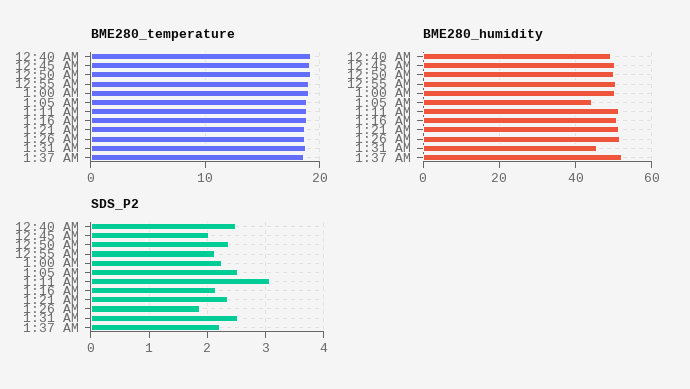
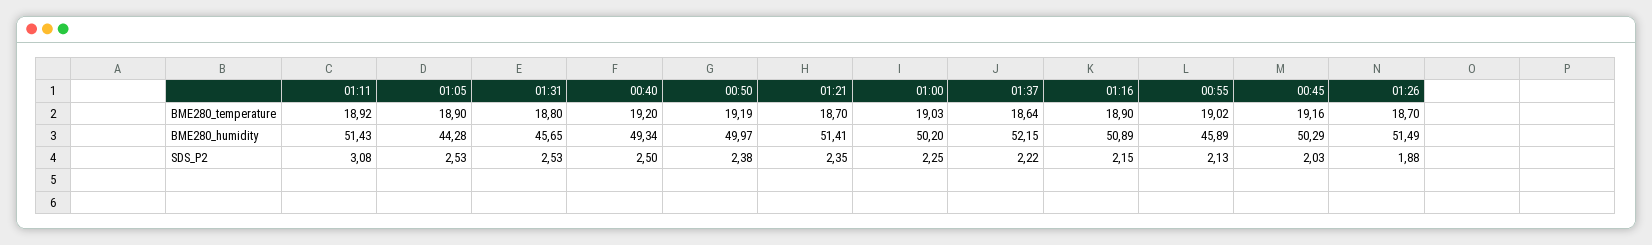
  {
    "BME280_temperature": {
      "12:40 AM": 19.2,
      "12:45 AM": 19.16,
      "12:50 AM": 19.19,
      "12:55 AM": 19.02,
      "1:00 AM": 19.03,
      "1:05 AM": 18.9,
      "1:11 AM": 18.92,
      "1:16 AM": 18.9,
      "1:21 AM": 18.7,
      "1:26 AM": 18.7,
      "1:31 AM": 18.8,
      "1:37 AM": 18.64
    },
    "BME280_humidity": {
      "12:40 AM": 49.34,
      "12:45 AM": 50.29,
      "12:50 AM": 49.97,
-     "12:55 AM": 50,
+     "12:55 AM": 45.89,
      "1:00 AM": 50.2,
      "1:05 AM": 44.28,
      "1:11 AM": 51.43,
      "1:16 AM": 50.89,
      "1:21 AM": 51.41,
      "1:26 AM": 51.49,
      "1:31 AM": 45.65,
      "1:37 AM": 52.15
    },
    "SDS_P2": {
      "12:40 AM": 2.5,
      "12:45 AM": 2.03,
      "12:50 AM": 2.38,
      "12:55 AM": 2.13,
      "1:00 AM": 2.25,
      "1:05 AM": 2.53,
      "1:11 AM": 3.08,
      "1:16 AM": 2.15,
      "1:21 AM": 2.35,
      "1:26 AM": 1.88,
      "1:31 AM": 2.53,
      "1:37 AM": 2.22
    }
  }

